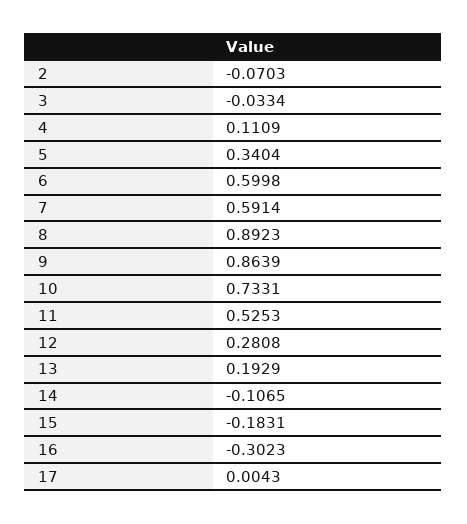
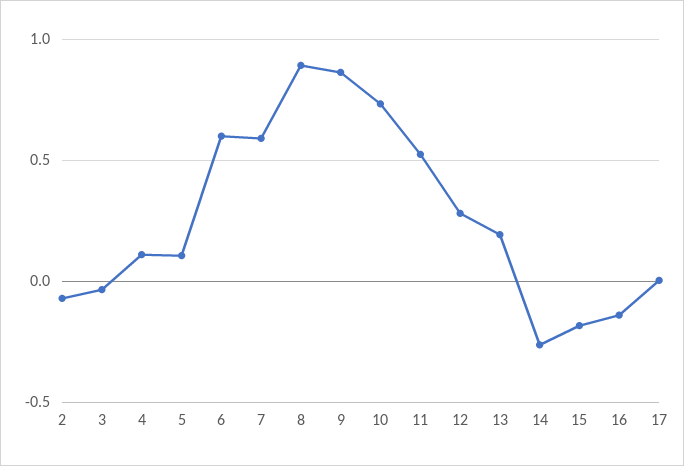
  {
    "2": -0.0703,
    "3": -0.0334,
    "4": 0.1109,
-   "5": 0.3404,
+   "5": 0.1,
    "6": 0.5998,
    "7": 0.5914,
    "8": 0.8923,
    "9": 0.8639,
    "10": 0.7331,
    "11": 0.5253,
    "12": 0.2808,
    "13": 0.1929,
-   "14": -0.1065,
+   "14": -0.25,
    "15": -0.1831,
-   "16": -0.3023,
+   "16": -0.15,
    "17": 0.0043
  }

